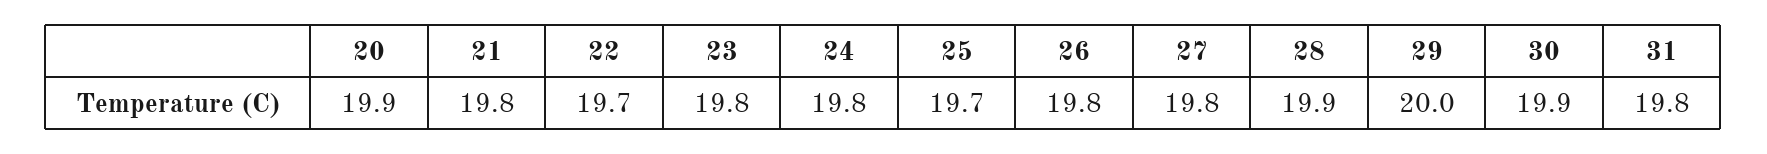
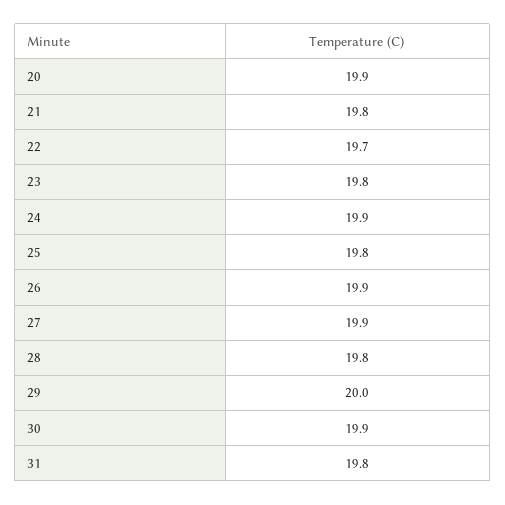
  {
    "20": 19.9,
    "21": 19.8,
    "22": 19.7,
    "23": 19.8,
-   "24": 19.8,
+   "24": 19.9,
-   "25": 19.7,
+   "25": 19.8,
-   "26": 19.8,
+   "26": 19.9,
-   "27": 19.8,
+   "27": 19.9,
-   "28": 19.9,
+   "28": 19.8,
    "29": 20,
    "30": 19.9,
    "31": 19.8
  }

